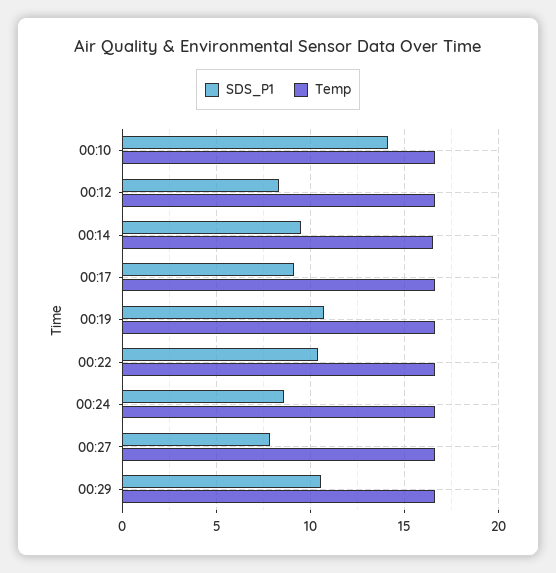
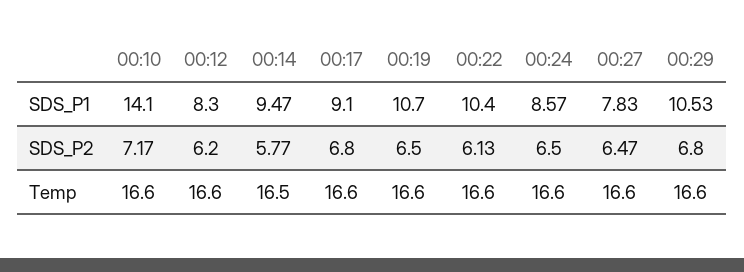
  {
    "SDS_P1": {
      "00:10": 14.1,
      "00:12": 8.3,
      "00:14": 9.47,
      "00:17": 9.1,
      "00:19": 10.7,
      "00:22": 10.4,
      "00:24": 8.57,
      "00:27": 7.83,
      "00:29": 10.53
    },
    "Temp": {
      "00:10": 16.6,
      "00:12": 16.6,
      "00:14": 16.5,
      "00:17": 16.6,
      "00:19": 16.6,
      "00:22": 16.6,
      "00:24": 16.6,
      "00:27": 16.6,
      "00:29": 16.6
-   }
+   },
+   "SDS_P2": {
+     "00:10": 7.17,
+     "00:12": 6.2,
+     "00:14": 5.77,
+     "00:17": 6.8,
+     "00:19": 6.5,
+     "00:22": 6.13,
+     "00:24": 6.5,
+     "00:27": 6.47,
+     "00:29": 6.8
+   }
  }

